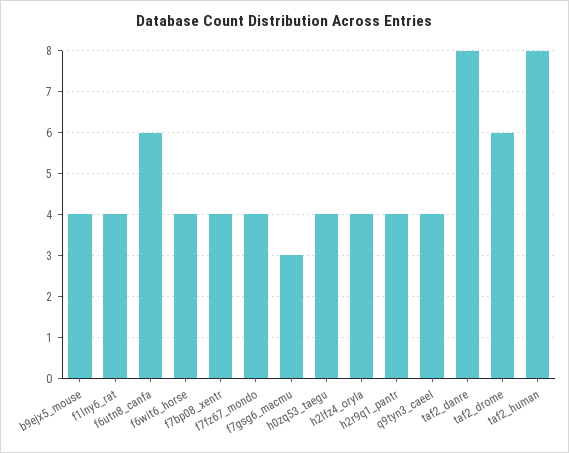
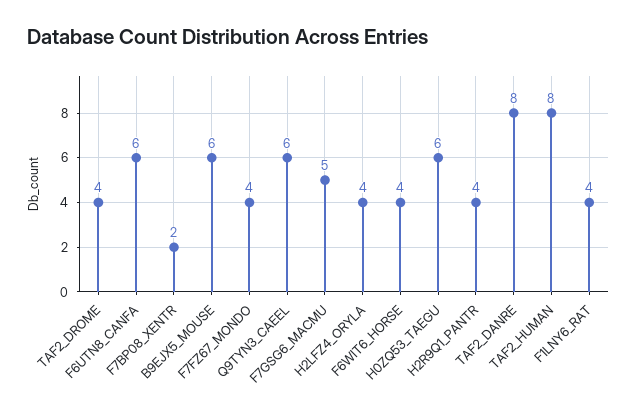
  {
-   "b9ejx5_mouse": 4,
+   "b9ejx5_mouse": 6,
    "f1lny6_rat": 4,
    "f6utn8_canfa": 6,
    "f6wit6_horse": 4,
-   "f7bp08_xentr": 4,
+   "f7bp08_xentr": 2,
    "f7fz67_mondo": 4,
-   "f7gsg6_macmu": 3,
+   "f7gsg6_macmu": 5,
-   "h0zq53_taegu": 4,
+   "h0zq53_taegu": 6,
    "h2lfz4_oryla": 4,
    "h2r9q1_pantr": 4,
-   "q9tyn3_caeel": 4,
+   "q9tyn3_caeel": 6,
    "taf2_danre": 8,
-   "taf2_drome": 6,
+   "taf2_drome": 4,
    "taf2_human": 8
  }

